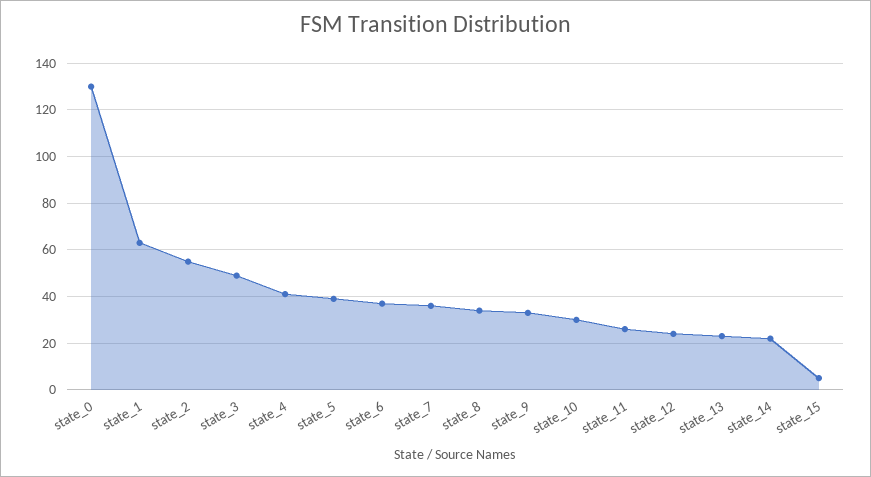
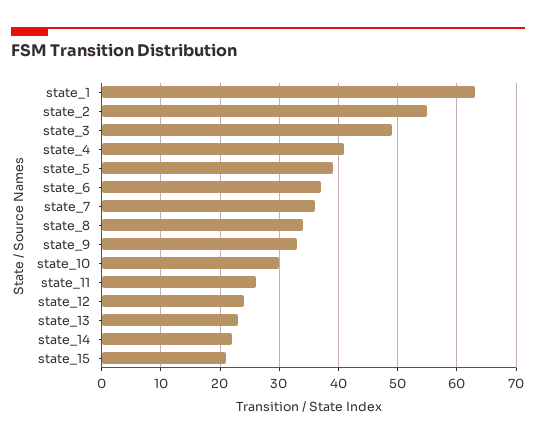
  {
-   "state_0": 130,
    "state_1": 65,
    "state_2": 55,
    "state_3": 50,
    "state_4": 40,
    "state_5": 40,
    "state_6": 35,
    "state_7": 35,
    "state_8": 35,
    "state_9": 35,
    "state_10": 30,
    "state_11": 25,
    "state_12": 25,
    "state_13": 25,
    "state_14": 20,
-   "state_15": 5
+   "state_15": 20
  }

